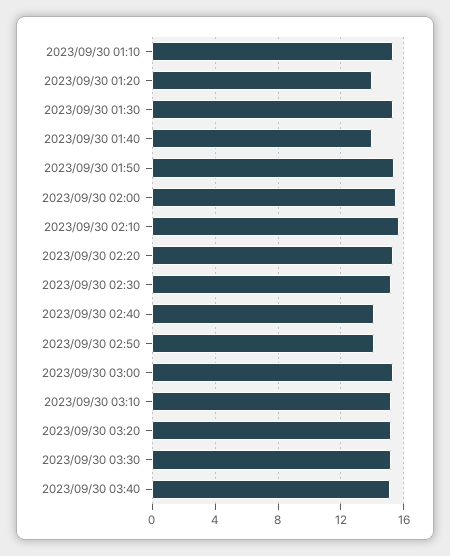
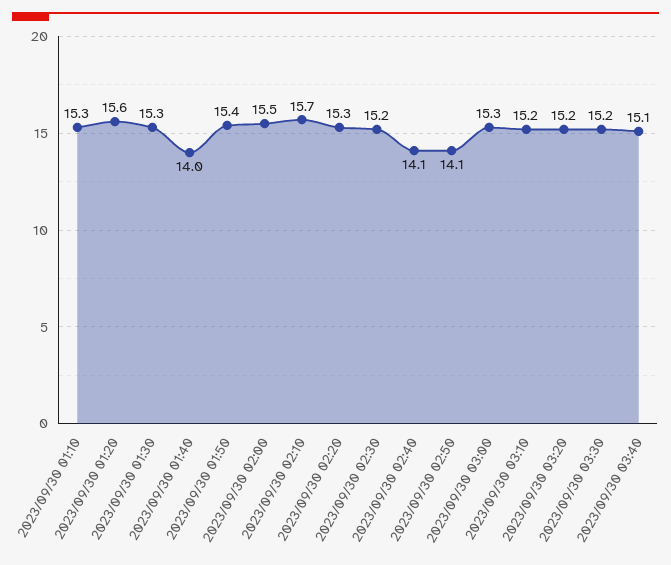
  {
    "2023/09/30 01:10": 15.3,
-   "2023/09/30 01:20": 14,
+   "2023/09/30 01:20": 15.6,
    "2023/09/30 01:30": 15.3,
    "2023/09/30 01:40": 14,
    "2023/09/30 01:50": 15.4,
    "2023/09/30 02:00": 15.5,
    "2023/09/30 02:10": 15.7,
    "2023/09/30 02:20": 15.3,
    "2023/09/30 02:30": 15.2,
    "2023/09/30 02:40": 14.1,
    "2023/09/30 02:50": 14.1,
    "2023/09/30 03:00": 15.3,
    "2023/09/30 03:10": 15.2,
    "2023/09/30 03:20": 15.2,
    "2023/09/30 03:30": 15.2,
    "2023/09/30 03:40": 15.1
  }

